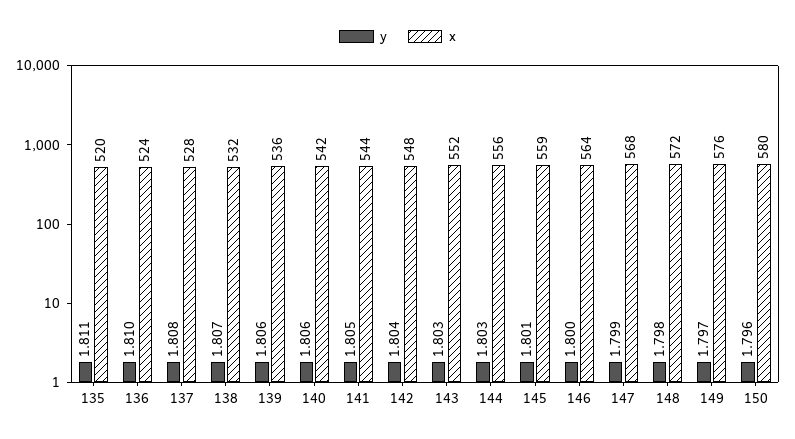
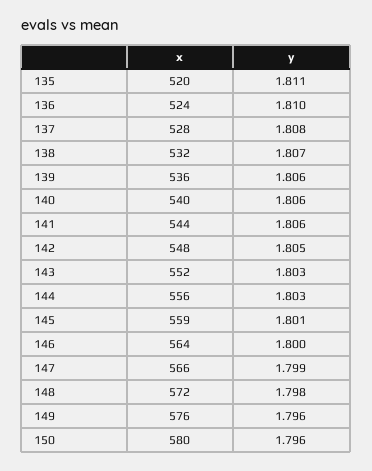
  {
    "y": {
      "135": 1.811,
      "136": 1.81,
      "137": 1.808,
      "138": 1.807,
      "139": 1.806,
      "140": 1.806,
-     "141": 1.805,
+     "141": 1.806,
-     "142": 1.804,
+     "142": 1.805,
      "143": 1.803,
      "144": 1.803,
      "145": 1.801,
      "146": 1.8,
      "147": 1.799,
      "148": 1.798,
-     "149": 1.797,
+     "149": 1.796,
      "150": 1.796
    },
    "x": {
      "135": 520,
      "136": 524,
      "137": 528,
      "138": 532,
      "139": 536,
-     "140": 542,
+     "140": 540,
      "141": 544,
      "142": 548,
      "143": 552,
      "144": 556,
      "145": 559,
      "146": 564,
-     "147": 568,
+     "147": 566,
      "148": 572,
      "149": 576,
      "150": 580
    }
  }

